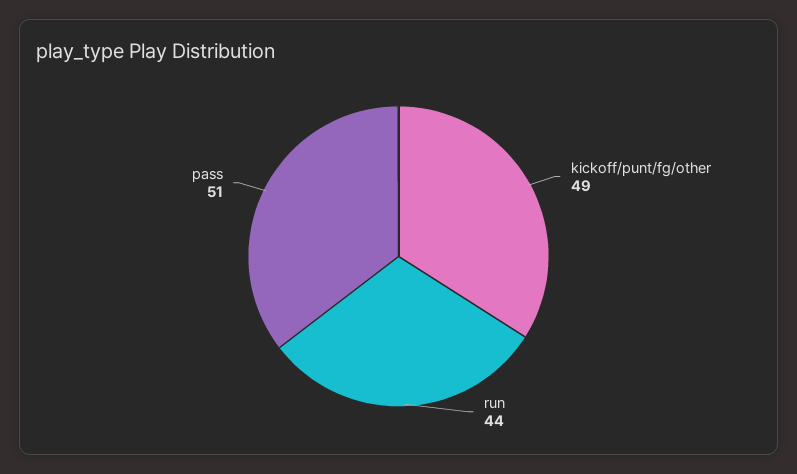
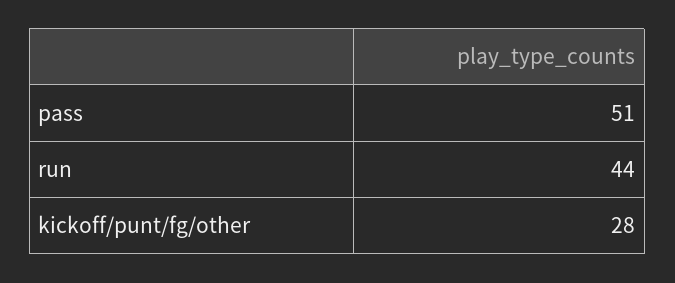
  {
-   "kickoff/punt/fg/other": 49,
+   "kickoff/punt/fg/other": 28,
    "run": 44,
    "pass": 51
  }

